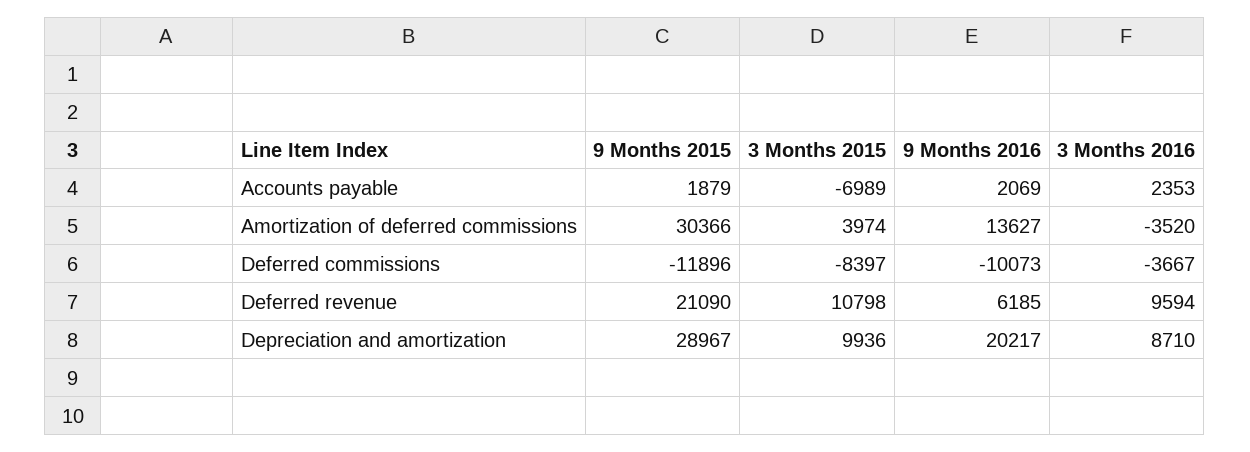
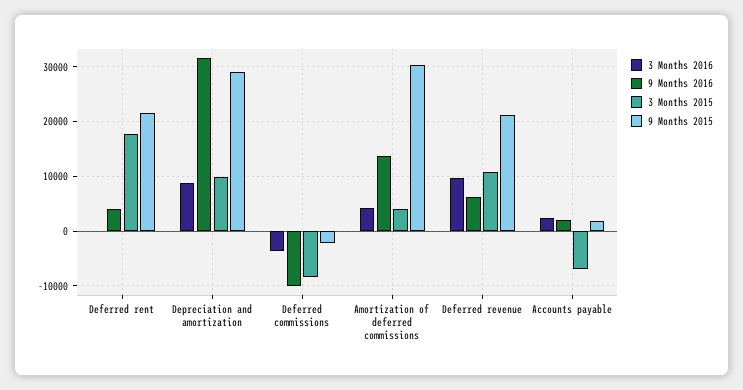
  {
    "9 Months 2015": {
      "Accounts payable": 1879,
      "Amortization of deferred commissions": 30366,
-     "Deferred commissions": -11896,
+     "Deferred commissions": -2000,
      "Deferred revenue": 21090,
-     "Depreciation and amortization": 28967
+     "Depreciation and amortization": 28967,
+     "Deferred rent": 22000
    },
    "3 Months 2015": {
      "Accounts payable": -6989,
      "Amortization of deferred commissions": 3974,
      "Deferred commissions": -8397,
      "Deferred revenue": 10798,
-     "Depreciation and amortization": 9936
+     "Depreciation and amortization": 9936,
+     "Deferred rent": 18000
    },
    "9 Months 2016": {
      "Accounts payable": 2069,
      "Amortization of deferred commissions": 13627,
      "Deferred commissions": -10073,
      "Deferred revenue": 6185,
-     "Depreciation and amortization": 20217
+     "Depreciation and amortization": 32000,
+     "Deferred rent": 4000
    },
    "3 Months 2016": {
      "Accounts payable": 2353,
-     "Amortization of deferred commissions": -3520,
+     "Amortization of deferred commissions": 4000,
      "Deferred commissions": -3667,
      "Deferred revenue": 9594,
-     "Depreciation and amortization": 8710
+     "Depreciation and amortization": 8710,
+     "Deferred rent": 0
    }
  }

